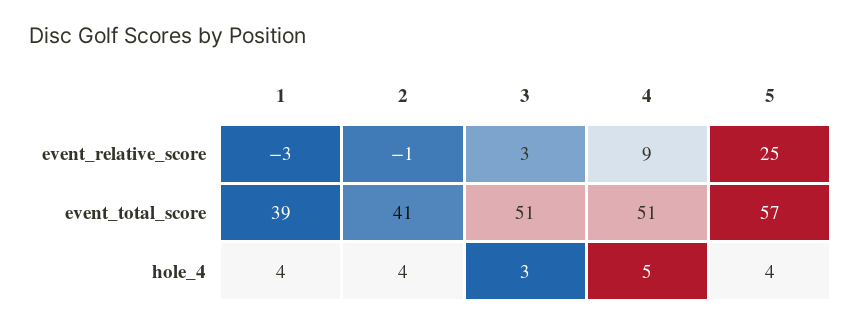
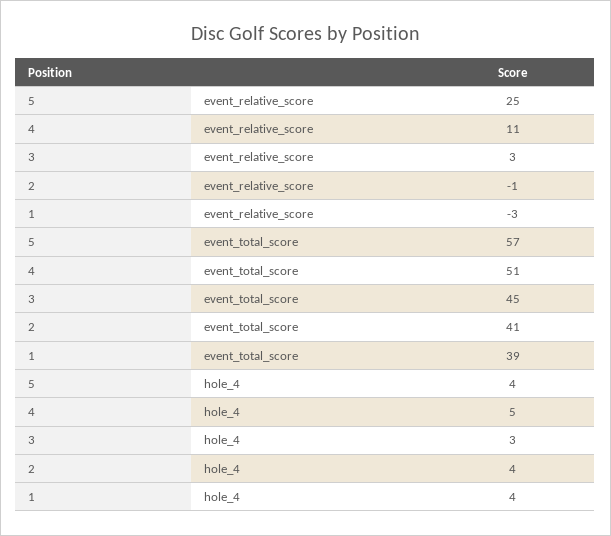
  {
    "1": {
      "event_relative_score": -3,
      "event_total_score": 39,
      "hole_4": 4
    },
    "2": {
      "event_relative_score": -1,
      "event_total_score": 41,
      "hole_4": 4
    },
    "3": {
      "event_relative_score": 3,
-     "event_total_score": 51,
+     "event_total_score": 45,
      "hole_4": 3
    },
    "4": {
-     "event_relative_score": 9,
+     "event_relative_score": 11,
      "event_total_score": 51,
      "hole_4": 5
    },
    "5": {
      "event_relative_score": 25,
      "event_total_score": 57,
      "hole_4": 4
    }
  }

